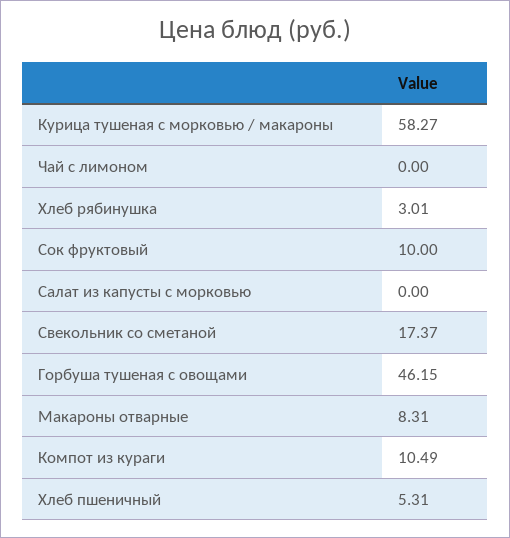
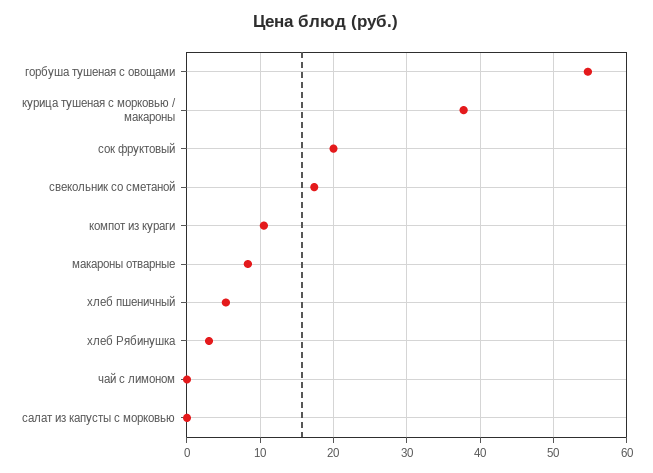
  {
-   "Курица тушеная с морковью / макароны": 58.27,
+   "Курица тушеная с морковью / макароны": 38,
    "Чай с лимоном": 0,
    "Хлеб рябинушка": 3.01,
-   "Сок фруктовый": 10,
+   "Сок фруктовый": 20,
    "Салат из капусты с морковью": 0,
    "Свекольник со сметаной": 17.37,
-   "Горбуша тушеная с овощами": 46.15,
+   "Горбуша тушеная с овощами": 55,
    "Макароны отварные": 8.31,
    "Компот из кураги": 10.49,
    "Хлеб пшеничный": 5.31
  }

